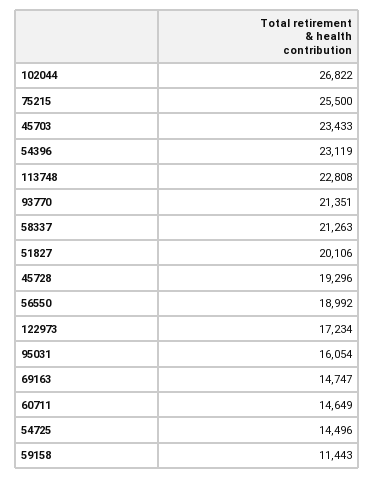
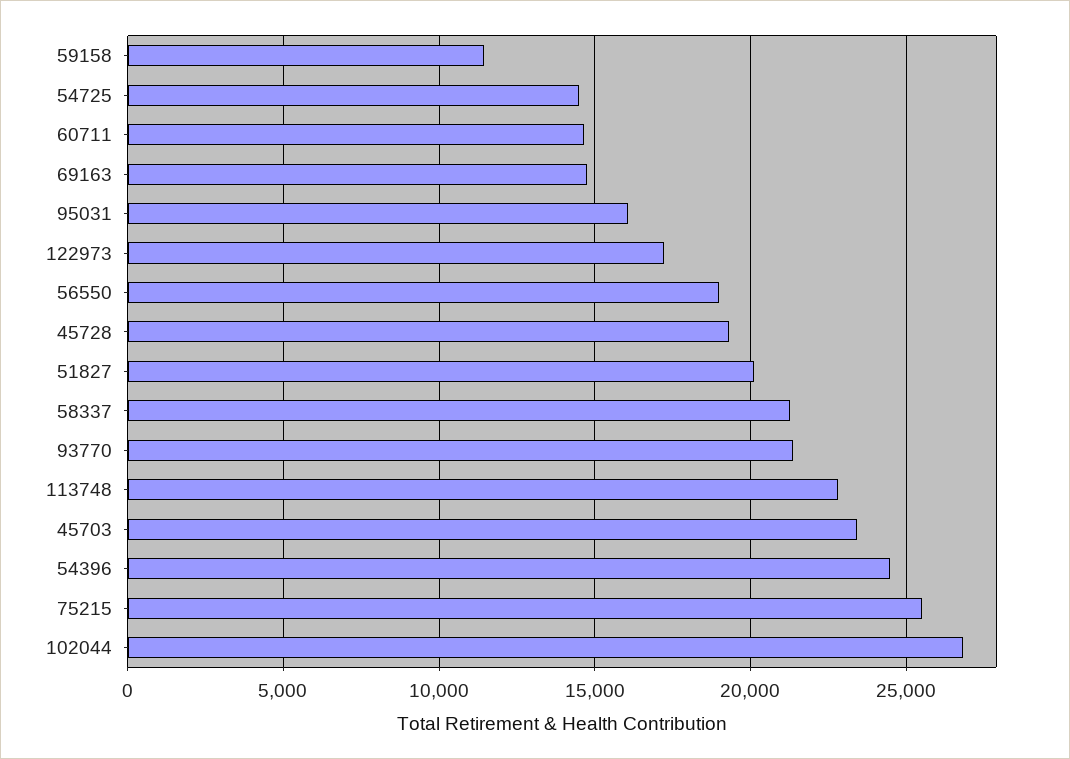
  {
    "102044": 26822,
    "75215": 25500,
    "45703": 23433,
-   "54396": 23119,
+   "54396": 24500,
    "113748": 22808,
    "93770": 21351,
    "58337": 21263,
    "51827": 20106,
    "45728": 19296,
    "56550": 18992,
    "122973": 17234,
    "95031": 16054,
    "69163": 14747,
    "60711": 14649,
    "54725": 14496,
    "59158": 11443
  }

